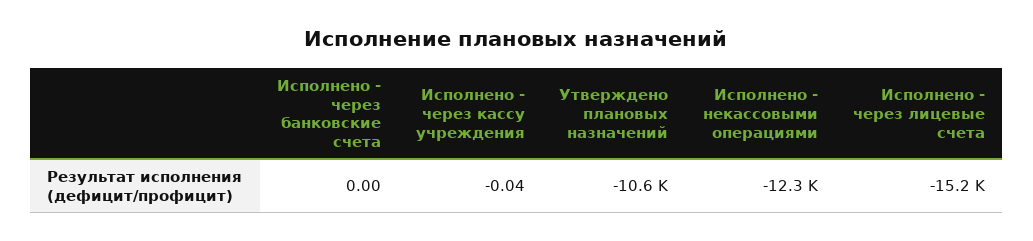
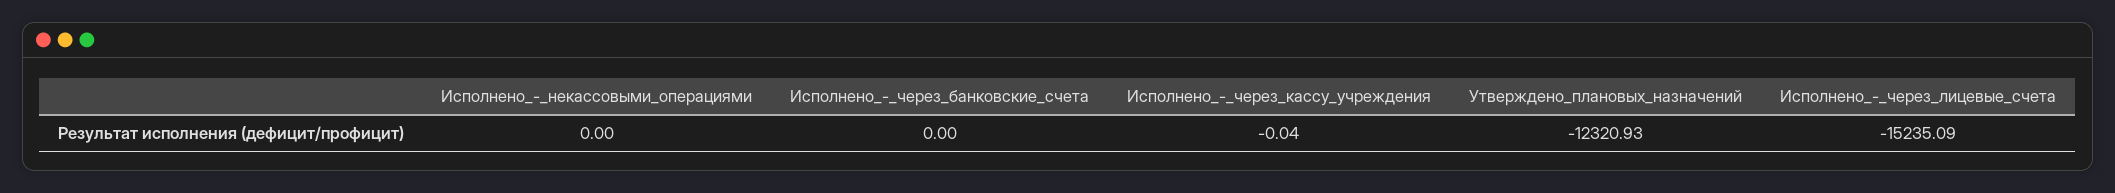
  {
    "Исполнено - через банковские счета": 0,
    "Исполнено - через кассу учреждения": -0.04,
-   "Утверждено плановых назначений": -10600,
+   "Утверждено плановых назначений": -12320.93,
-   "Исполнено - некассовыми операциями": -12300,
+   "Исполнено - некассовыми операциями": 0,
    "Исполнено - через лицевые счета": -15235.09
  }

